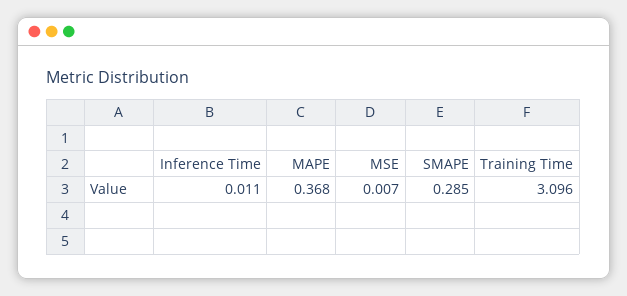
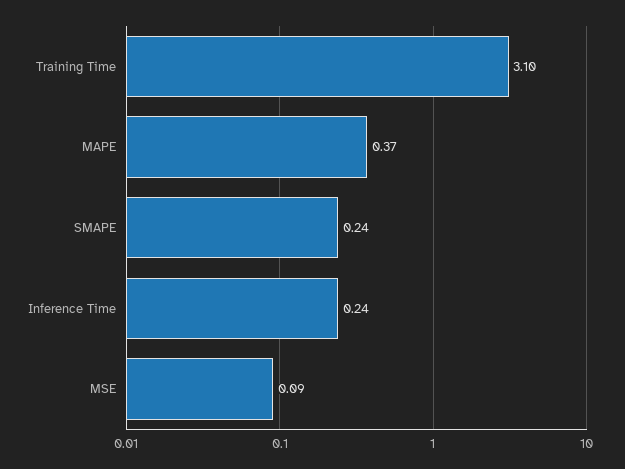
  {
-   "Inference Time": 0.011,
+   "Inference Time": 0.24,
    "MAPE": 0.368,
-   "MSE": 0.007,
+   "MSE": 0.09,
-   "SMAPE": 0.285,
+   "SMAPE": 0.24,
    "Training Time": 3.096
  }

